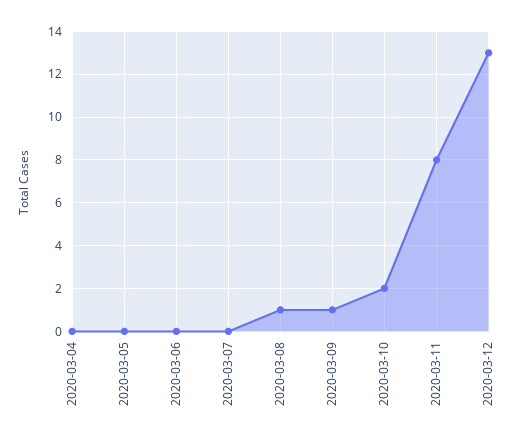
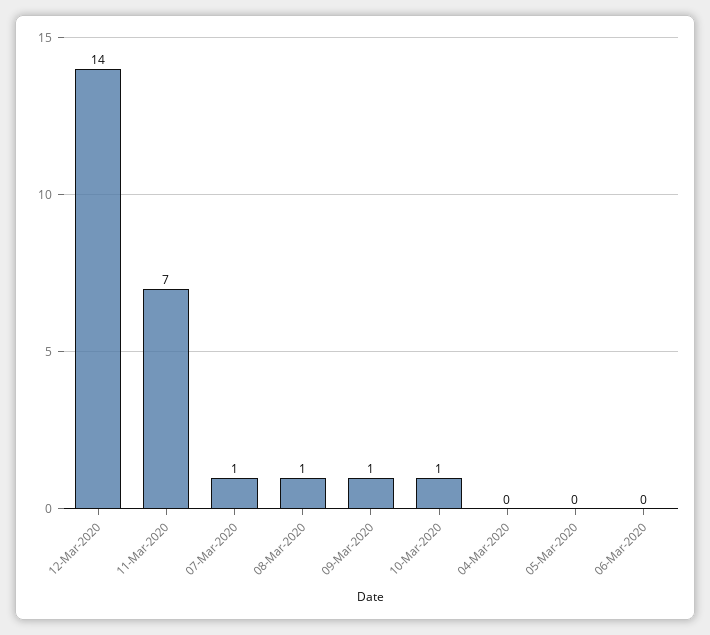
  {
    "2020-03-04": 0,
    "2020-03-05": 0,
    "2020-03-06": 0,
-   "2020-03-07": 0,
+   "2020-03-07": 1,
    "2020-03-08": 1,
    "2020-03-09": 1,
-   "2020-03-10": 2,
+   "2020-03-10": 1,
-   "2020-03-11": 8,
+   "2020-03-11": 7,
-   "2020-03-12": 13
+   "2020-03-12": 14
  }

